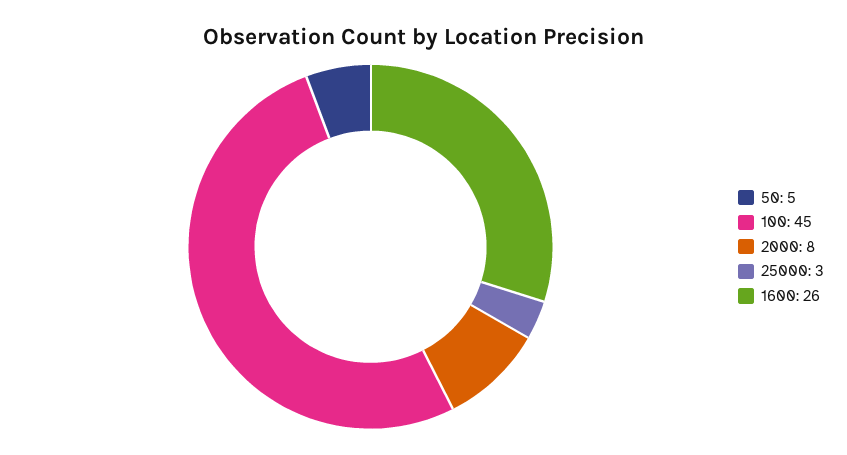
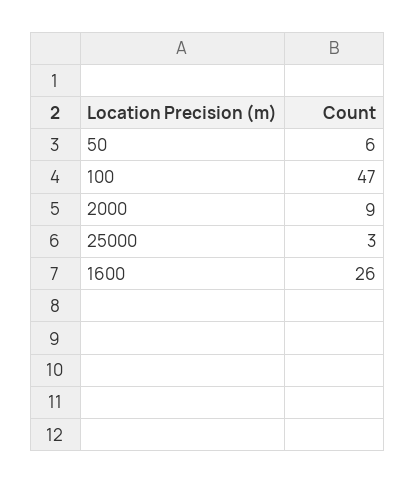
  {
-   "50": 5,
+   "50": 6,
-   "100": 45,
+   "100": 47,
-   "2000": 8,
+   "2000": 9,
    "25000": 3,
    "1600": 26
  }

